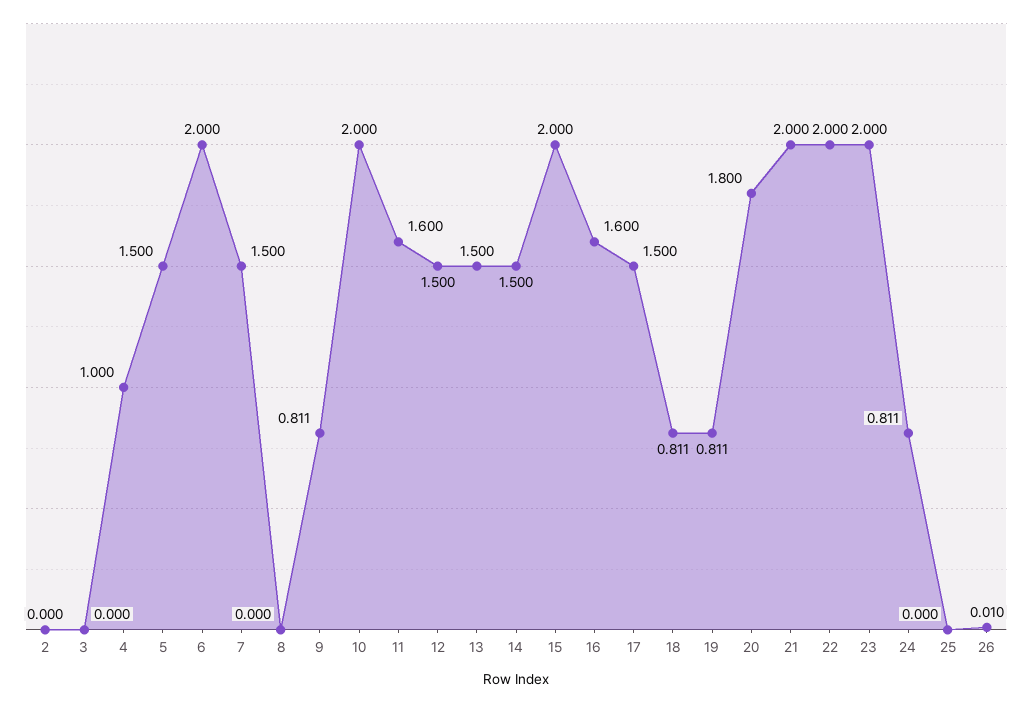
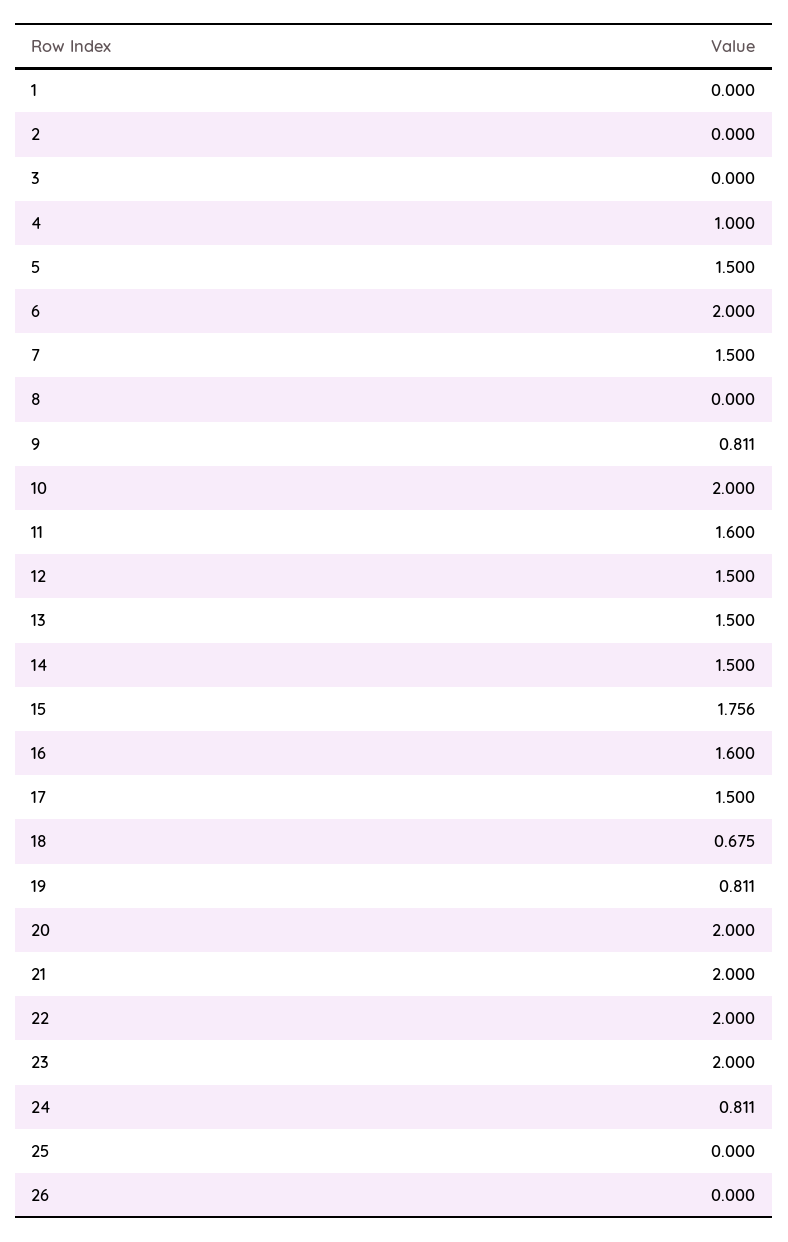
  {
    "2": 0,
    "3": 0,
    "4": 1,
    "5": 1.5,
    "6": 2,
    "7": 1.5,
    "8": 0,
    "9": 0.811,
    "10": 2,
    "11": 1.6,
    "12": 1.5,
    "13": 1.5,
    "14": 1.5,
-   "15": 2,
+   "15": 1.756,
    "16": 1.6,
    "17": 1.5,
-   "18": 0.811,
+   "18": 0.675,
    "19": 0.811,
-   "20": 1.8,
+   "20": 2,
    "21": 2,
    "22": 2,
    "23": 2,
    "24": 0.811,
    "25": 0,
-   "26": 0.01
+   "26": 0,
+   "1": 0
  }

